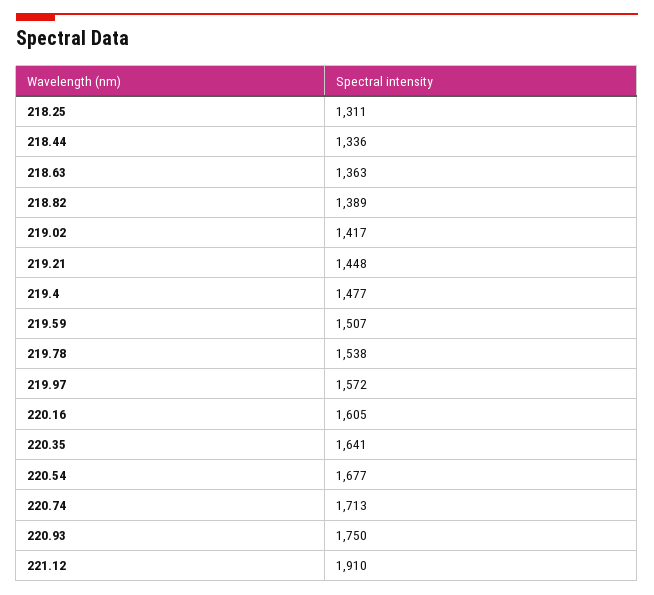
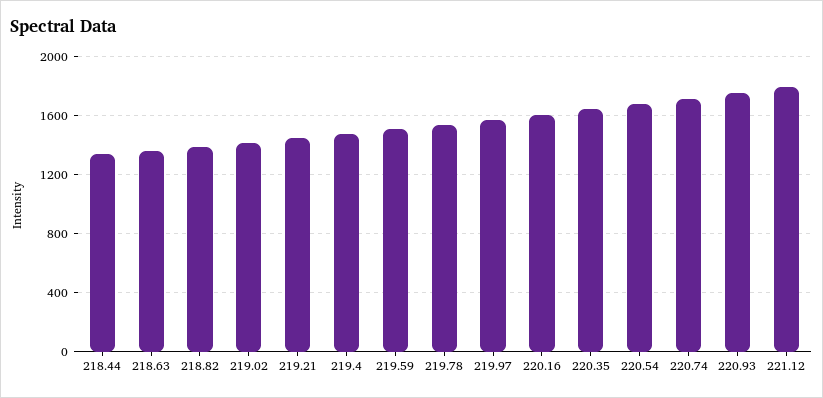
  {
-   "218.25": 1311,
    "218.44": 1336,
    "218.63": 1363,
    "218.82": 1389,
    "219.02": 1417,
    "219.21": 1448,
    "219.4": 1477,
    "219.59": 1507,
    "219.78": 1538,
    "219.97": 1572,
    "220.16": 1605,
    "220.35": 1641,
    "220.54": 1677,
    "220.74": 1713,
    "220.93": 1750,
-   "221.12": 1910
+   "221.12": 1800
  }

